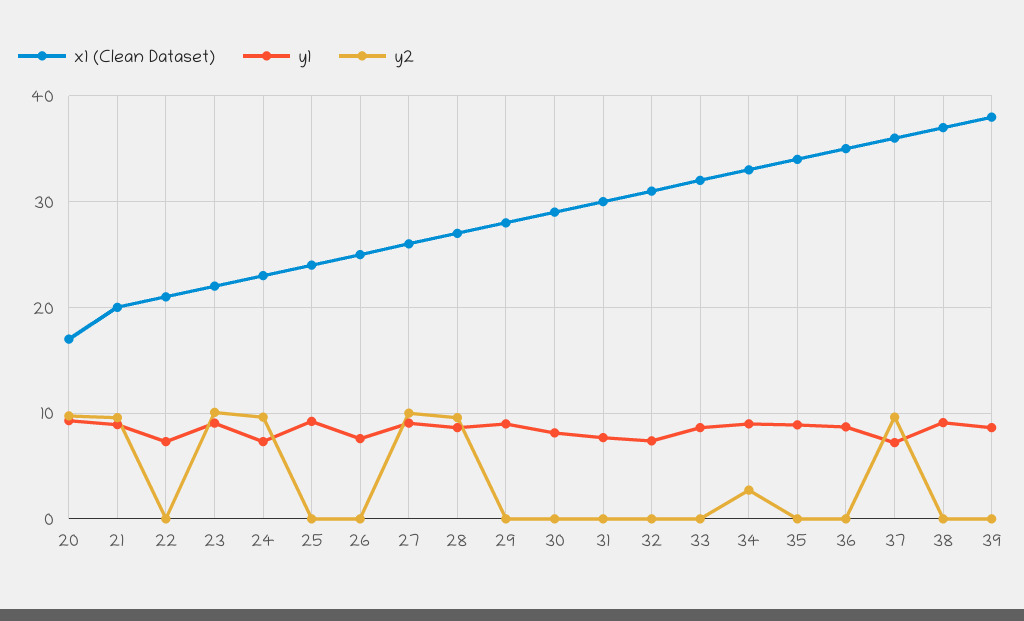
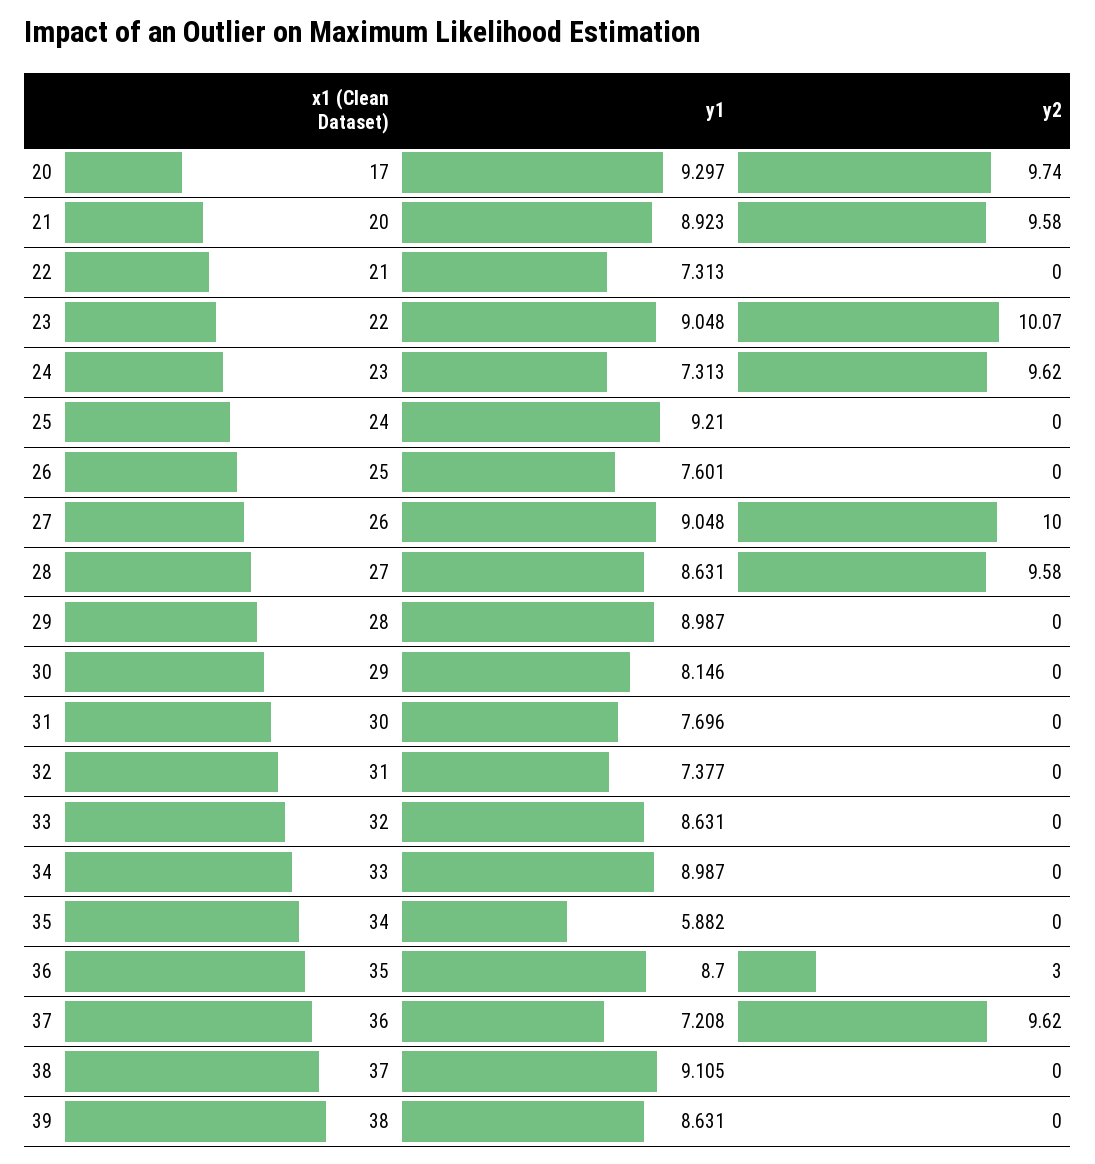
  {
    "x1 (Clean Dataset)": {
      "20": 17,
      "21": 20,
      "22": 21,
      "23": 22,
      "24": 23,
      "25": 24,
      "26": 25,
      "27": 26,
      "28": 27,
      "29": 28,
      "30": 29,
      "31": 30,
      "32": 31,
      "33": 32,
      "34": 33,
      "35": 34,
      "36": 35,
      "37": 36,
      "38": 37,
      "39": 38
    },
    "y1": {
      "20": 9.297,
      "21": 8.923,
      "22": 7.313,
      "23": 9.048,
      "24": 7.313,
      "25": 9.21,
      "26": 7.601,
      "27": 9.048,
      "28": 8.631,
      "29": 8.987,
      "30": 8.146,
      "31": 7.696,
      "32": 7.377,
      "33": 8.631,
      "34": 8.987,
-     "35": 9,
+     "35": 5.882,
      "36": 8.7,
      "37": 7.208,
      "38": 9.105,
      "39": 8.631
    },
    "y2": {
      "20": 9.74,
      "21": 9.58,
      "22": 0,
      "23": 10.07,
      "24": 9.62,
      "25": 0,
      "26": 0,
      "27": 10,
      "28": 9.58,
      "29": 0,
      "30": 0,
      "31": 0,
      "32": 0,
      "33": 0,
-     "34": 3,
+     "34": 0,
      "35": 0,
-     "36": 0,
+     "36": 3,
      "37": 9.62,
      "38": 0,
      "39": 0
    }
  }

